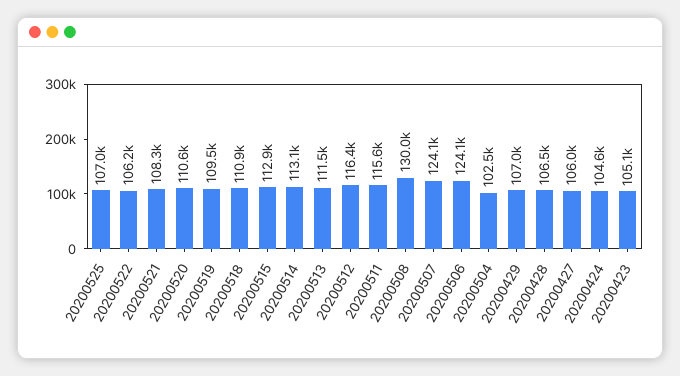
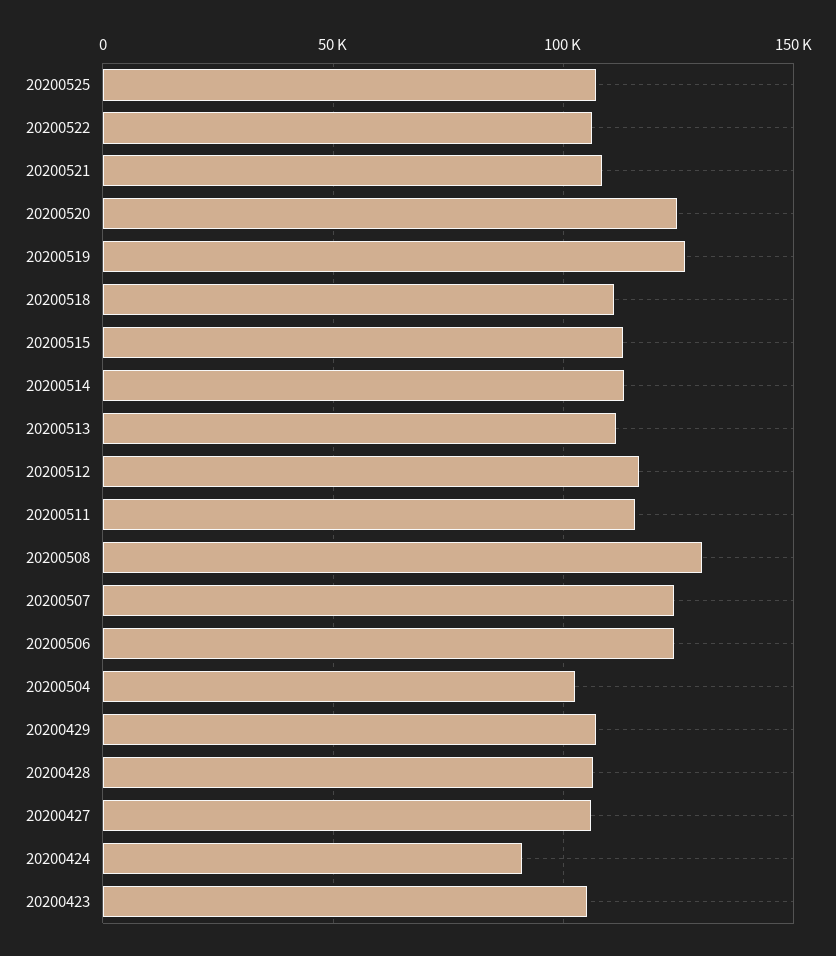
  {
    "20200525": 107000,
    "20200522": 106200,
    "20200521": 108300,
-   "20200520": 110600,
+   "20200520": 125000,
-   "20200519": 109500,
+   "20200519": 125000,
    "20200518": 110900,
    "20200515": 112900,
    "20200514": 113100,
    "20200513": 111500,
    "20200512": 116400,
    "20200511": 115600,
    "20200508": 130000,
    "20200507": 124100,
    "20200506": 124100,
    "20200504": 102500,
    "20200429": 107000,
    "20200428": 106500,
    "20200427": 106000,
-   "20200424": 104600,
+   "20200424": 90000,
    "20200423": 105100
  }

